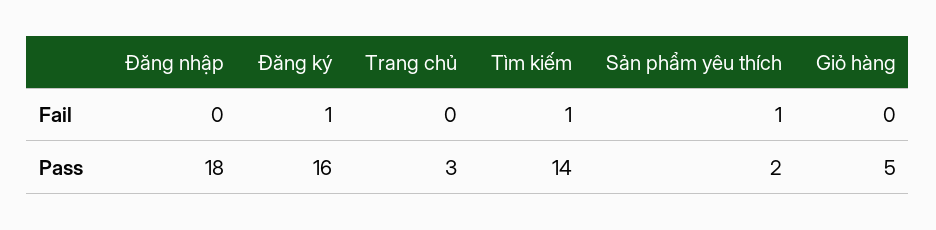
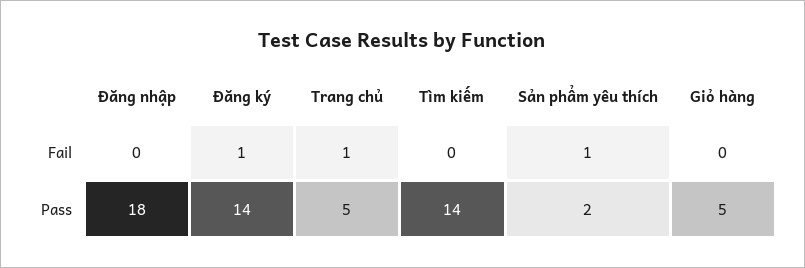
  {
    "Đăng nhập": {
      "Fail": 0,
      "Pass": 18
    },
    "Đăng ký": {
      "Fail": 1,
-     "Pass": 16
+     "Pass": 14
    },
    "Trang chủ": {
-     "Fail": 0,
+     "Fail": 1,
-     "Pass": 3
+     "Pass": 5
    },
    "Tìm kiếm": {
-     "Fail": 1,
+     "Fail": 0,
      "Pass": 14
    },
    "Sản phẩm yêu thích": {
      "Fail": 1,
      "Pass": 2
    },
    "Giỏ hàng": {
      "Fail": 0,
      "Pass": 5
    }
  }

